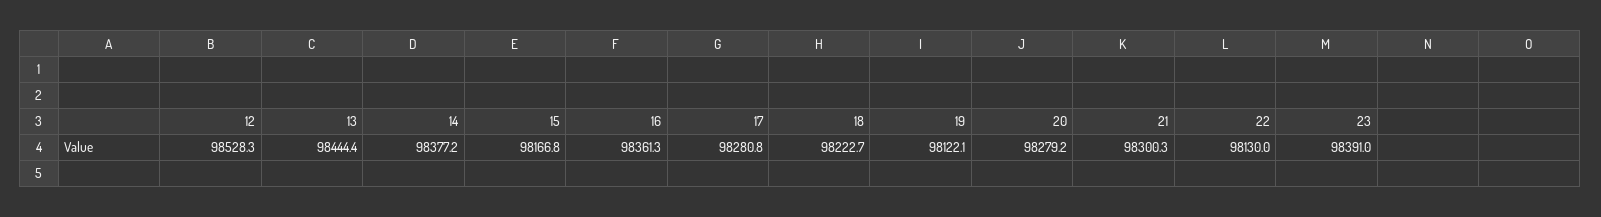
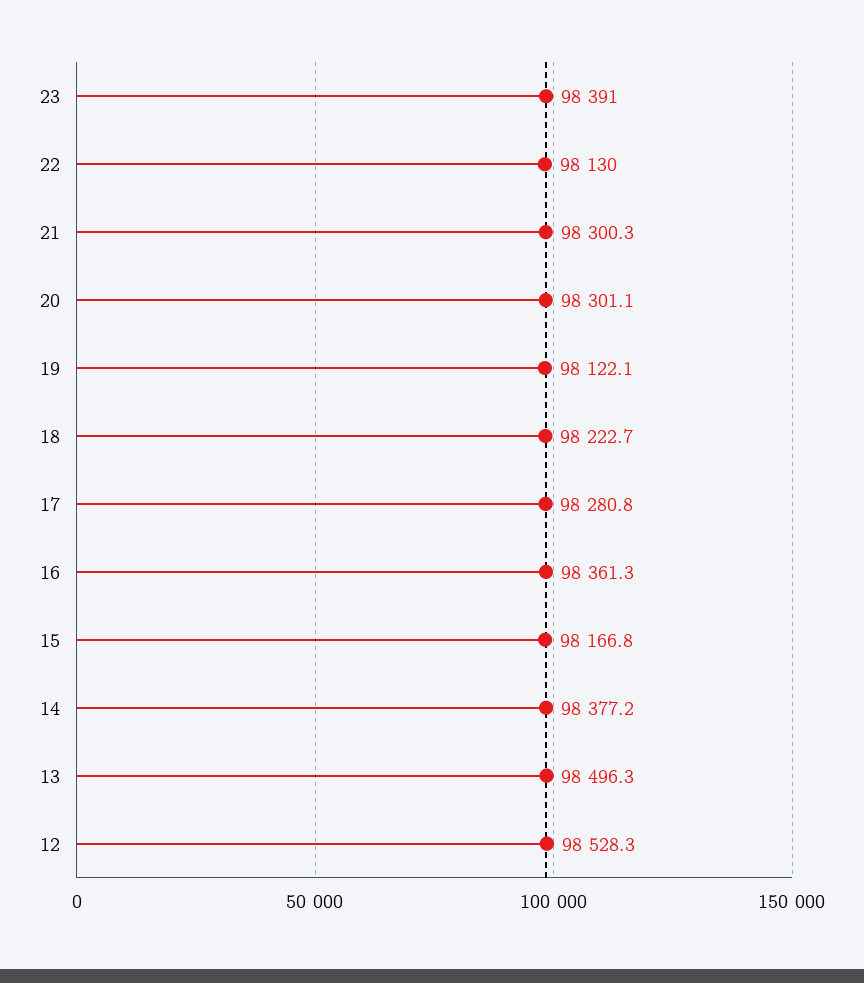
  {
    "12": 98528.3,
-   "13": 98444.4,
+   "13": 98496.3,
    "14": 98377.2,
    "15": 98166.8,
    "16": 98361.3,
    "17": 98280.8,
    "18": 98222.7,
    "19": 98122.1,
-   "20": 98279.2,
+   "20": 98301.1,
    "21": 98300.3,
    "22": 98130,
    "23": 98391
  }

